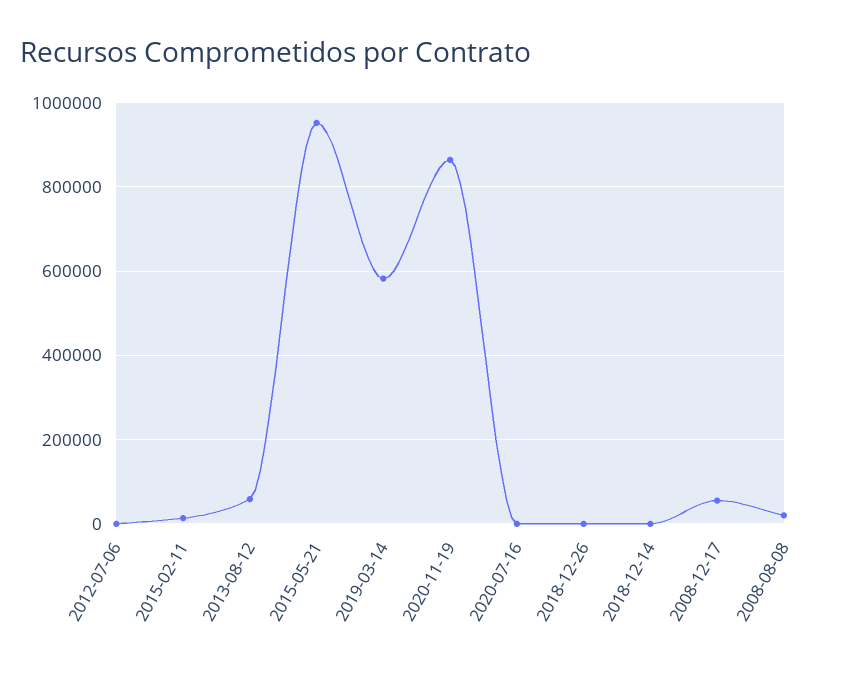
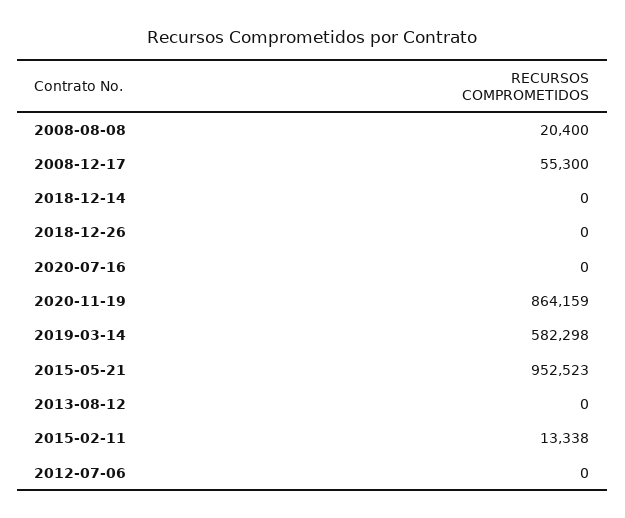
  {
    "2012-07-06": 0,
    "2015-02-11": 13338,
-   "2013-08-12": 60000,
+   "2013-08-12": 0,
    "2015-05-21": 952523,
    "2019-03-14": 582298,
    "2020-11-19": 864159,
    "2020-07-16": 0,
    "2018-12-26": 0,
    "2018-12-14": 0,
    "2008-12-17": 55300,
    "2008-08-08": 20400
  }

